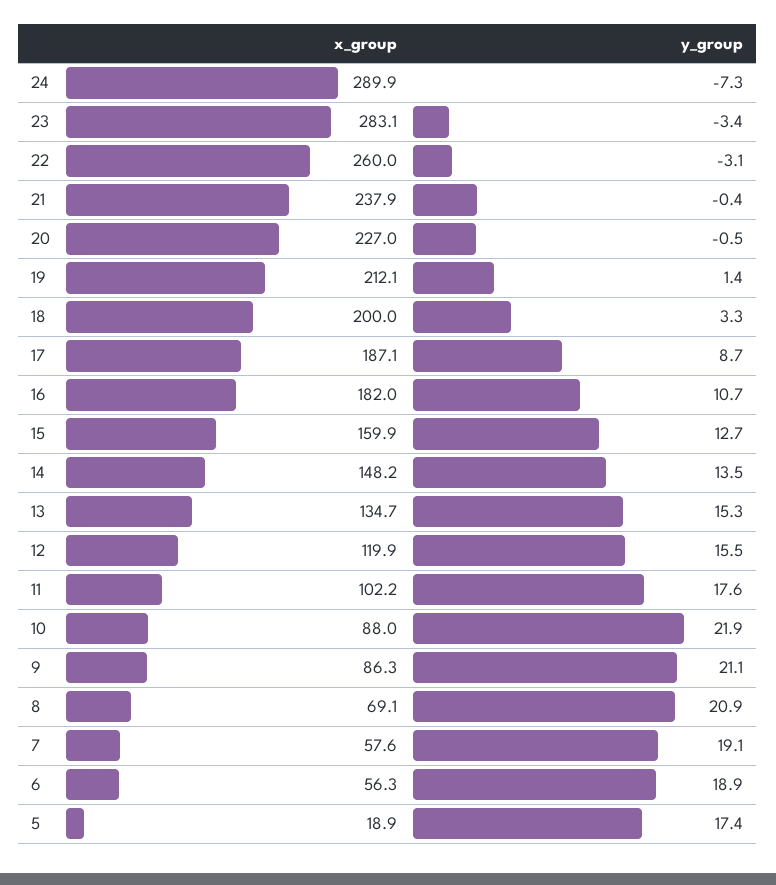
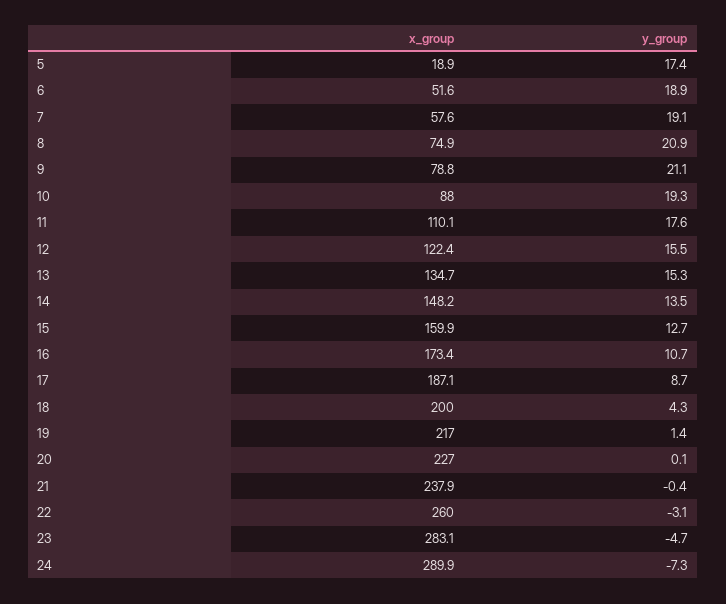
  {
    "x_group": {
      "24": 289.9,
      "23": 283.1,
      "22": 260,
      "21": 237.9,
      "20": 227,
-     "19": 212.1,
+     "19": 217,
      "18": 200,
      "17": 187.1,
-     "16": 182,
+     "16": 173.4,
      "15": 159.9,
      "14": 148.2,
      "13": 134.7,
-     "12": 119.9,
+     "12": 122.4,
-     "11": 102.2,
+     "11": 110.1,
      "10": 88,
-     "9": 86.3,
+     "9": 78.8,
-     "8": 69.1,
+     "8": 74.9,
      "7": 57.6,
-     "6": 56.3,
+     "6": 51.6,
      "5": 18.9
    },
    "y_group": {
      "24": -7.3,
-     "23": -3.4,
+     "23": -4.7,
      "22": -3.1,
      "21": -0.4,
-     "20": -0.5,
+     "20": 0.1,
      "19": 1.4,
-     "18": 3.3,
+     "18": 4.3,
      "17": 8.7,
      "16": 10.7,
      "15": 12.7,
      "14": 13.5,
      "13": 15.3,
      "12": 15.5,
      "11": 17.6,
-     "10": 21.9,
+     "10": 19.3,
      "9": 21.1,
      "8": 20.9,
      "7": 19.1,
      "6": 18.9,
      "5": 17.4
    }
  }

